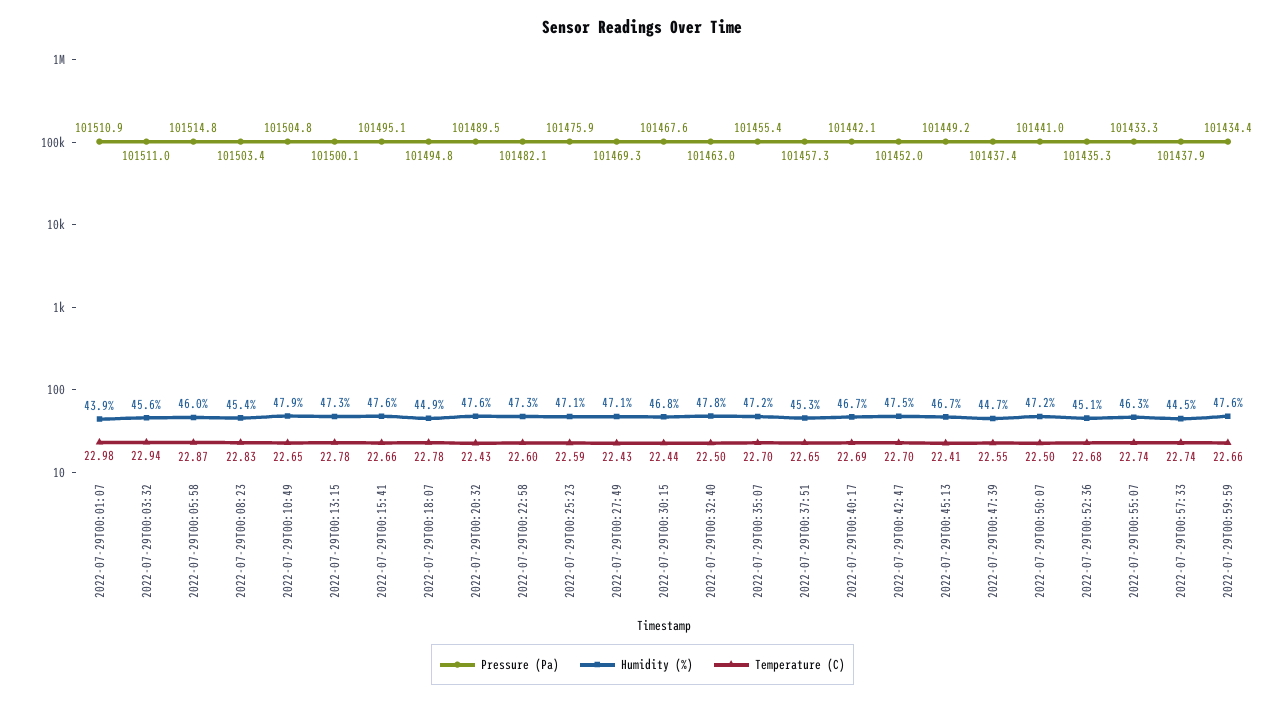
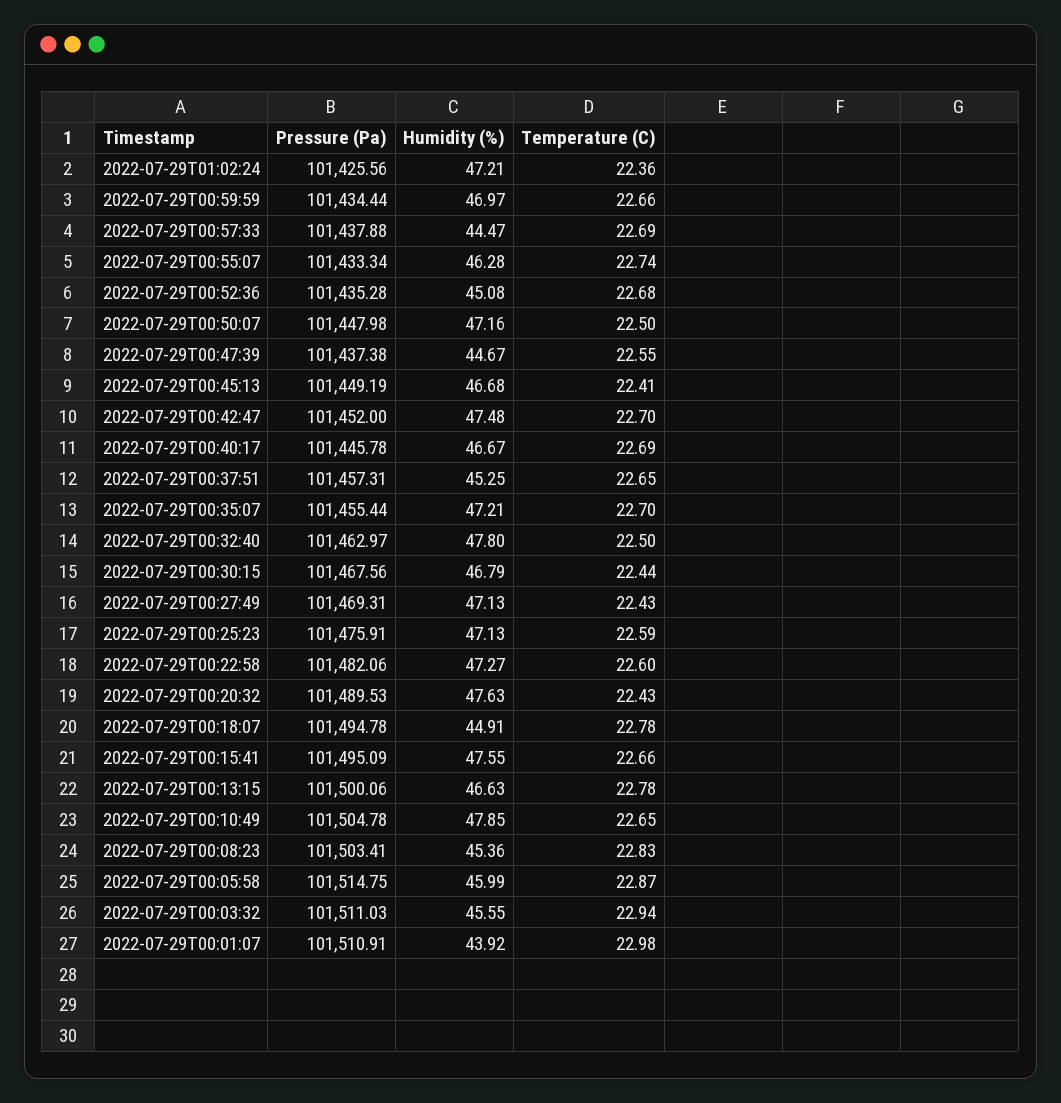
  {
    "Pressure (Pa)": {
      "2022-07-29T00:01:07": 101510.91,
      "2022-07-29T00:03:32": 101511.03,
      "2022-07-29T00:05:58": 101514.75,
      "2022-07-29T00:08:23": 101503.41,
      "2022-07-29T00:10:49": 101504.78,
      "2022-07-29T00:13:15": 101500.06,
      "2022-07-29T00:15:41": 101495.09,
      "2022-07-29T00:18:07": 101494.78,
      "2022-07-29T00:20:32": 101489.53,
      "2022-07-29T00:22:58": 101482.06,
      "2022-07-29T00:25:23": 101475.91,
      "2022-07-29T00:27:49": 101469.31,
      "2022-07-29T00:30:15": 101467.56,
      "2022-07-29T00:32:40": 101462.97,
      "2022-07-29T00:35:07": 101455.44,
      "2022-07-29T00:37:51": 101457.31,
-     "2022-07-29T00:40:17": 101442.1,
+     "2022-07-29T00:40:17": 101445.78,
      "2022-07-29T00:42:47": 101452,
      "2022-07-29T00:45:13": 101449.19,
      "2022-07-29T00:47:39": 101437.38,
-     "2022-07-29T00:50:07": 101441,
+     "2022-07-29T00:50:07": 101447.98,
      "2022-07-29T00:52:36": 101435.28,
      "2022-07-29T00:55:07": 101433.34,
      "2022-07-29T00:57:33": 101437.88,
-     "2022-07-29T00:59:59": 101434.44
+     "2022-07-29T00:59:59": 101434.44,
+     "2022-07-29T01:02:24": 101425.56
    },
    "Humidity (%)": {
      "2022-07-29T00:01:07": 43.92,
      "2022-07-29T00:03:32": 45.55,
      "2022-07-29T00:05:58": 45.99,
      "2022-07-29T00:08:23": 45.36,
      "2022-07-29T00:10:49": 47.85,
-     "2022-07-29T00:13:15": 47.3,
+     "2022-07-29T00:13:15": 46.63,
      "2022-07-29T00:15:41": 47.55,
      "2022-07-29T00:18:07": 44.91,
      "2022-07-29T00:20:32": 47.63,
      "2022-07-29T00:22:58": 47.27,
      "2022-07-29T00:25:23": 47.13,
      "2022-07-29T00:27:49": 47.13,
      "2022-07-29T00:30:15": 46.79,
      "2022-07-29T00:32:40": 47.8,
      "2022-07-29T00:35:07": 47.21,
      "2022-07-29T00:37:51": 45.25,
      "2022-07-29T00:40:17": 46.67,
      "2022-07-29T00:42:47": 47.48,
      "2022-07-29T00:45:13": 46.68,
      "2022-07-29T00:47:39": 44.67,
      "2022-07-29T00:50:07": 47.16,
      "2022-07-29T00:52:36": 45.08,
      "2022-07-29T00:55:07": 46.28,
      "2022-07-29T00:57:33": 44.47,
-     "2022-07-29T00:59:59": 47.6
+     "2022-07-29T00:59:59": 46.97,
+     "2022-07-29T01:02:24": 47.21
    },
    "Temperature (C)": {
      "2022-07-29T00:01:07": 22.98,
      "2022-07-29T00:03:32": 22.94,
      "2022-07-29T00:05:58": 22.87,
      "2022-07-29T00:08:23": 22.83,
      "2022-07-29T00:10:49": 22.65,
      "2022-07-29T00:13:15": 22.78,
      "2022-07-29T00:15:41": 22.66,
      "2022-07-29T00:18:07": 22.78,
      "2022-07-29T00:20:32": 22.43,
      "2022-07-29T00:22:58": 22.6,
      "2022-07-29T00:25:23": 22.59,
      "2022-07-29T00:27:49": 22.43,
      "2022-07-29T00:30:15": 22.44,
      "2022-07-29T00:32:40": 22.5,
      "2022-07-29T00:35:07": 22.7,
      "2022-07-29T00:37:51": 22.65,
      "2022-07-29T00:40:17": 22.69,
      "2022-07-29T00:42:47": 22.7,
      "2022-07-29T00:45:13": 22.41,
      "2022-07-29T00:47:39": 22.55,
      "2022-07-29T00:50:07": 22.5,
      "2022-07-29T00:52:36": 22.68,
      "2022-07-29T00:55:07": 22.74,
-     "2022-07-29T00:57:33": 22.74,
+     "2022-07-29T00:57:33": 22.69,
-     "2022-07-29T00:59:59": 22.66
+     "2022-07-29T00:59:59": 22.66,
+     "2022-07-29T01:02:24": 22.36
    }
  }

